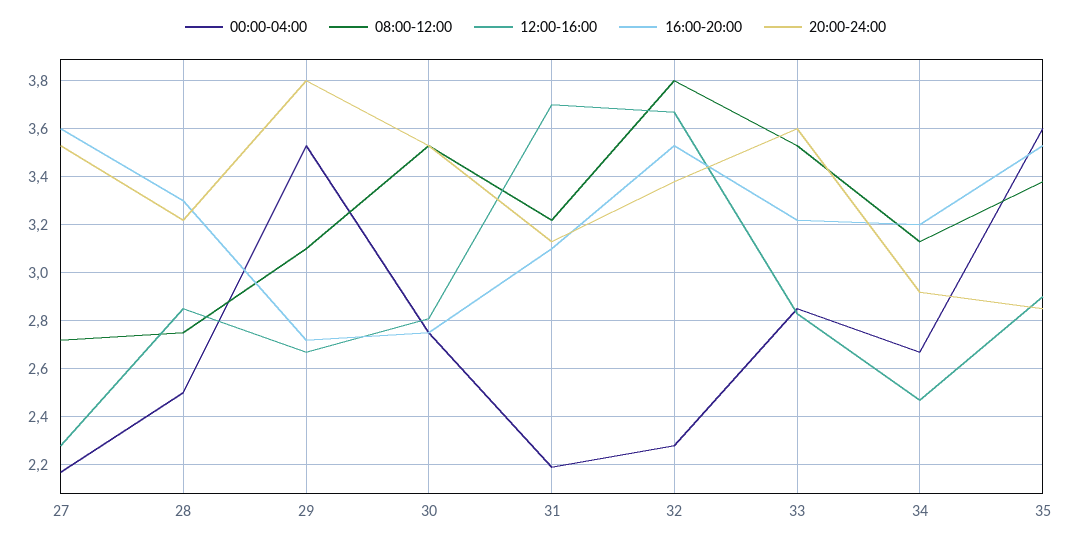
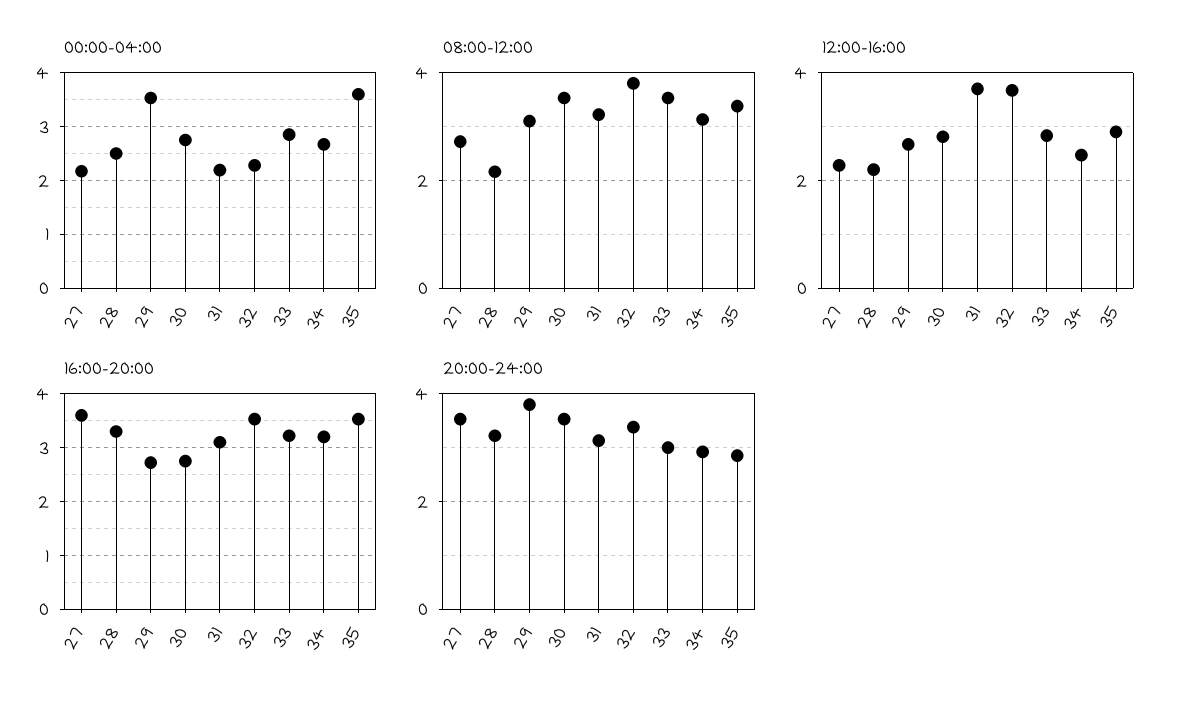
  {
    "00:00-04:00": {
      "27": 2.15,
      "28": 2.5,
      "29": 3.55,
      "30": 2.75,
      "31": 2.2,
      "32": 2.3,
      "33": 2.85,
      "34": 2.65,
      "35": 3.6
    },
    "08:00-12:00": {
      "27": 2.7,
-     "28": 2.75,
+     "28": 2.2,
      "29": 3.1,
      "30": 3.55,
      "31": 3.2,
      "32": 3.8,
      "33": 3.55,
      "34": 3.15,
      "35": 3.4
    },
    "12:00-16:00": {
      "27": 2.3,
-     "28": 2.85,
+     "28": 2.2,
      "29": 2.65,
      "30": 2.8,
      "31": 3.7,
      "32": 3.65,
      "33": 2.85,
      "34": 2.45,
      "35": 2.9
    },
    "16:00-20:00": {
      "27": 3.6,
      "28": 3.3,
      "29": 2.7,
      "30": 2.75,
      "31": 3.1,
      "32": 3.55,
      "33": 3.2,
      "34": 3.2,
      "35": 3.55
    },
    "20:00-24:00": {
      "27": 3.55,
      "28": 3.2,
      "29": 3.8,
      "30": 3.55,
      "31": 3.15,
      "32": 3.4,
-     "33": 3.6,
+     "33": 3,
      "34": 2.9,
      "35": 2.85
    }
  }

